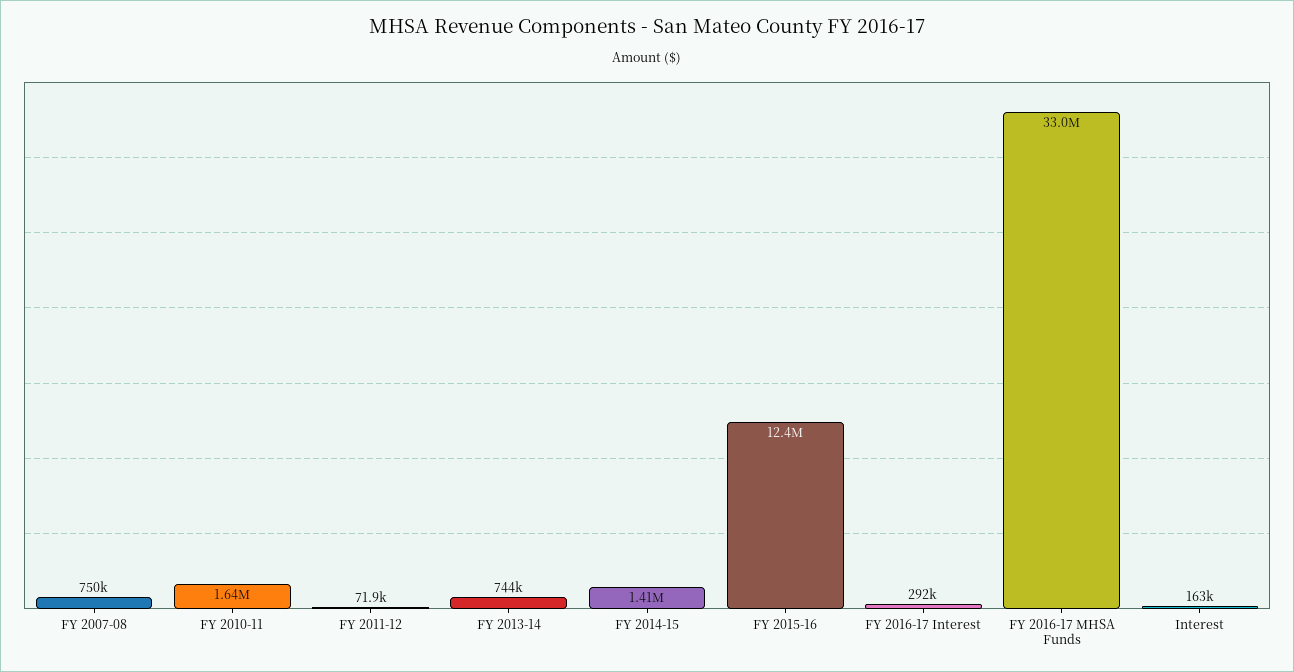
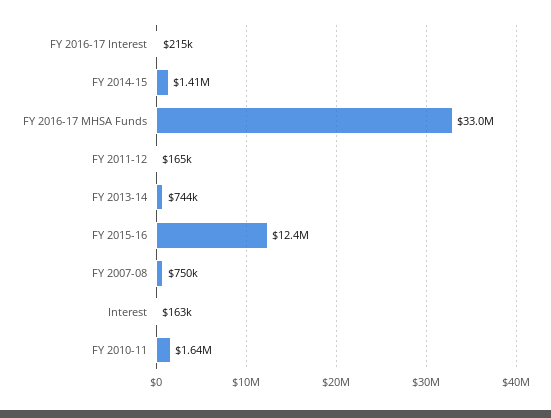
  {
    "FY 2007-08": 750000,
    "FY 2010-11": 1640000,
-   "FY 2011-12": 71900,
+   "FY 2011-12": 165000,
    "FY 2013-14": 744000,
    "FY 2014-15": 1410000,
    "FY 2015-16": 12400000,
-   "FY 2016-17 Interest": 292000,
+   "FY 2016-17 Interest": 215000,
    "FY 2016-17 MHSA Funds": 33000000,
    "Interest": 163000
  }

